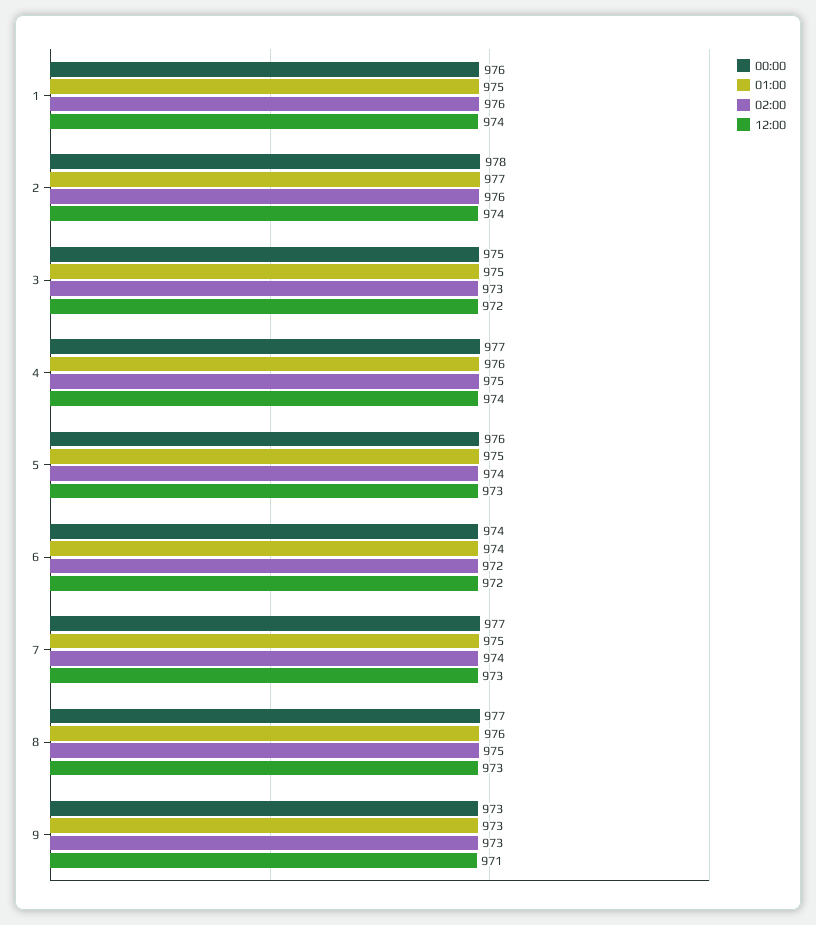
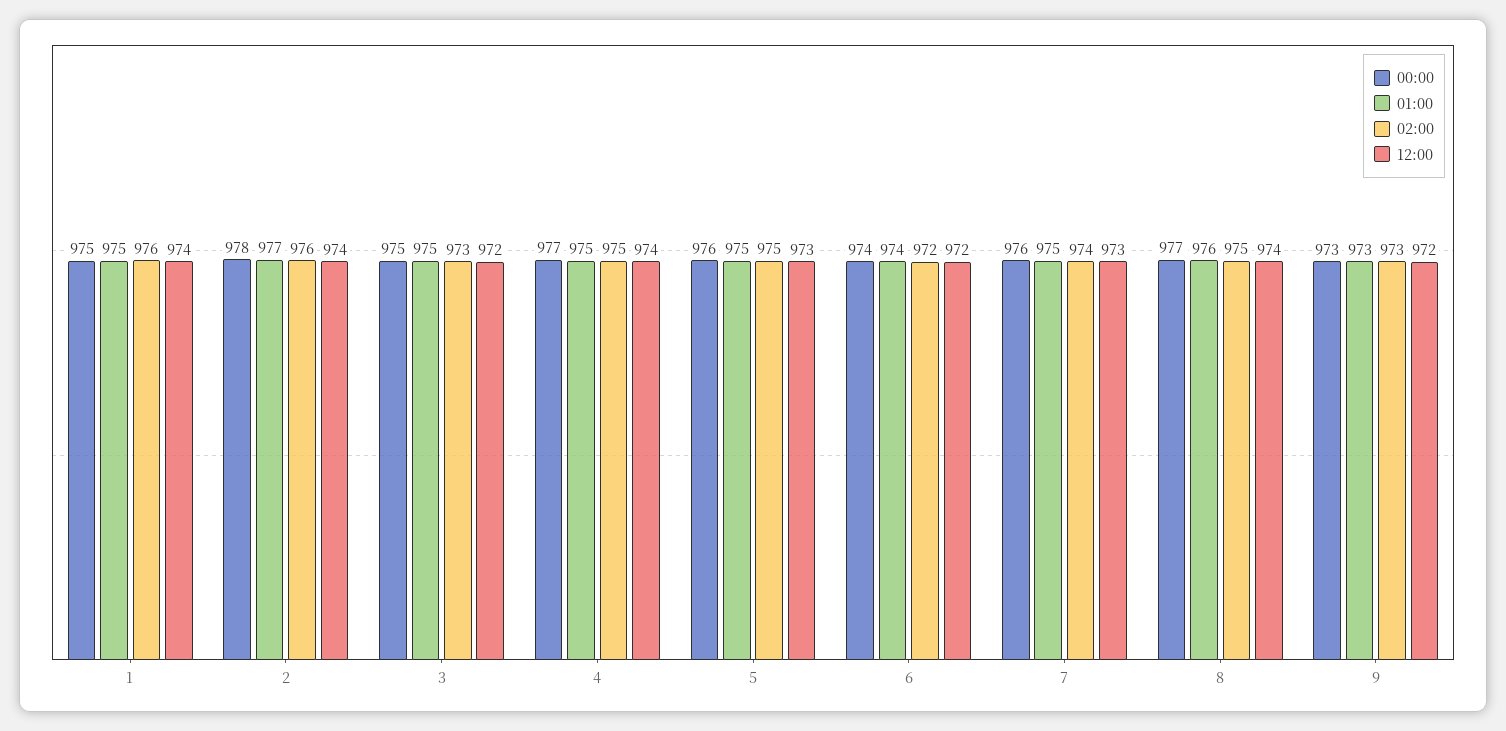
  {
    "00:00": {
-     "1": 976,
+     "1": 975,
      "2": 978,
      "3": 975,
      "4": 977,
      "5": 976,
      "6": 974,
-     "7": 977,
+     "7": 976,
      "8": 977,
      "9": 973
    },
    "01:00": {
      "1": 975,
      "2": 977,
      "3": 975,
-     "4": 976,
+     "4": 975,
      "5": 975,
      "6": 974,
      "7": 975,
      "8": 976,
      "9": 973
    },
    "02:00": {
      "1": 976,
      "2": 976,
      "3": 973,
      "4": 975,
-     "5": 974,
+     "5": 975,
      "6": 972,
      "7": 974,
      "8": 975,
      "9": 973
    },
    "12:00": {
      "1": 974,
      "2": 974,
      "3": 972,
      "4": 974,
      "5": 973,
      "6": 972,
      "7": 973,
-     "8": 973,
+     "8": 974,
-     "9": 971
+     "9": 972
    }
  }

